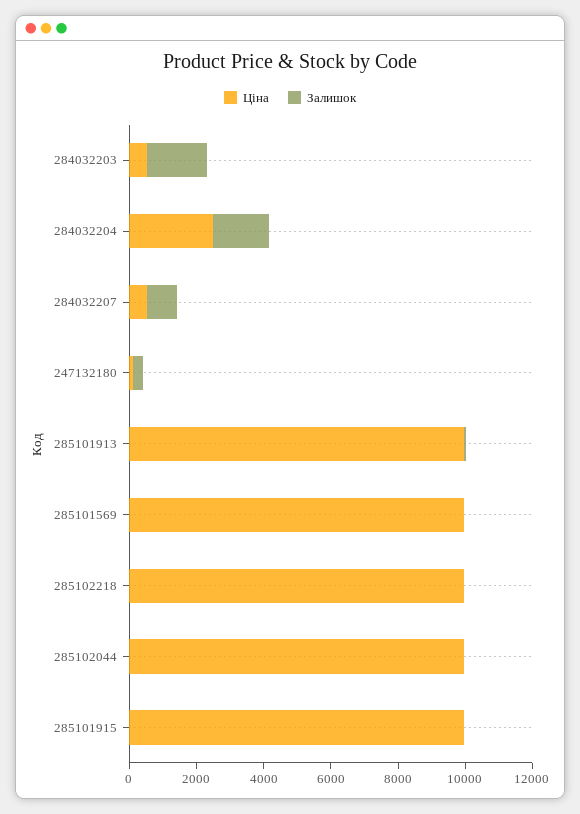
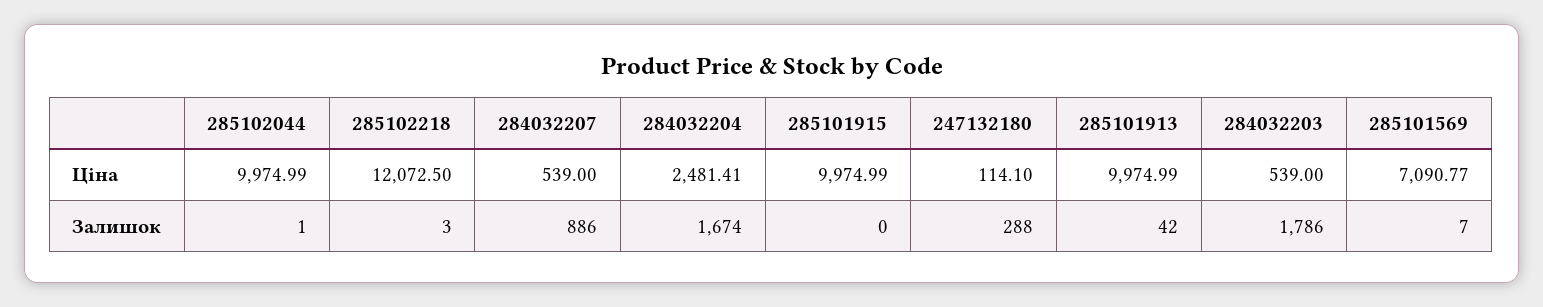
  {
    "Ціна": {
      "284032203": 539,
      "284032204": 2481.41,
      "284032207": 539,
      "247132180": 114.1,
      "285101913": 9974.99,
-     "285101569": 10000,
+     "285101569": 7090.77,
-     "285102218": 10000,
+     "285102218": 12072.5,
      "285102044": 9974.99,
      "285101915": 9974.99
    },
    "Залишок": {
      "284032203": 1786,
      "284032204": 1674,
      "284032207": 886,
      "247132180": 288,
      "285101913": 42,
      "285101569": 7,
      "285102218": 3,
      "285102044": 1,
      "285101915": 0
    }
  }

